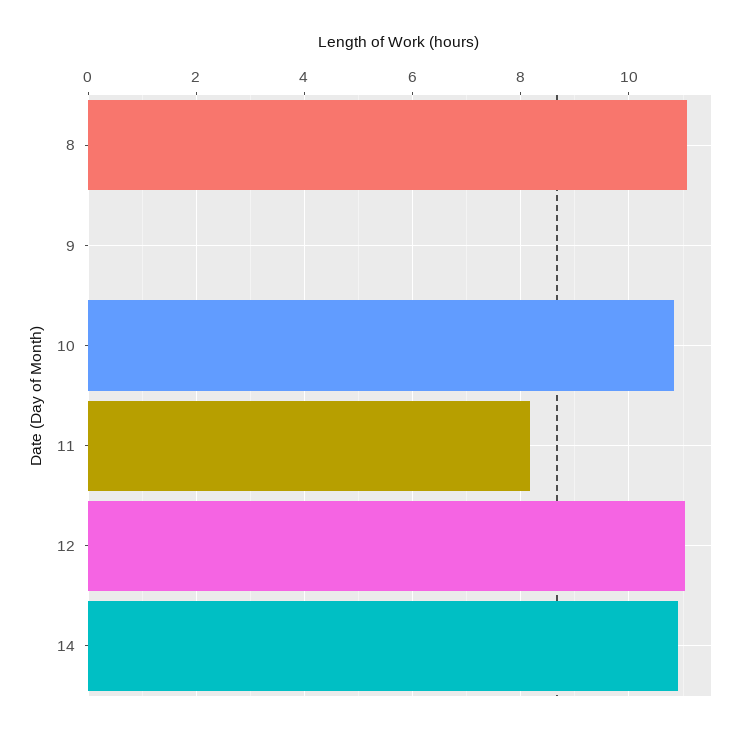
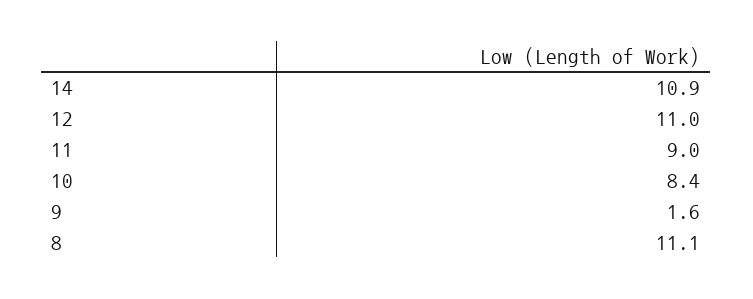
  {
    "8": 11.1,
-   "9": 0,
+   "9": 1.6,
-   "10": 10.8,
+   "10": 8.4,
-   "11": 8.2,
+   "11": 9,
    "12": 11,
    "14": 10.9
  }

